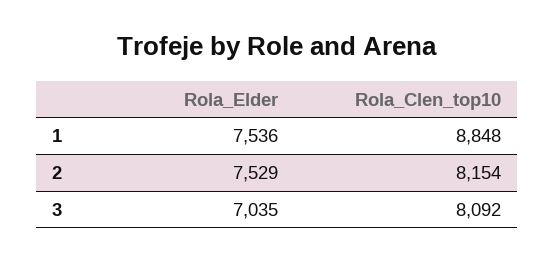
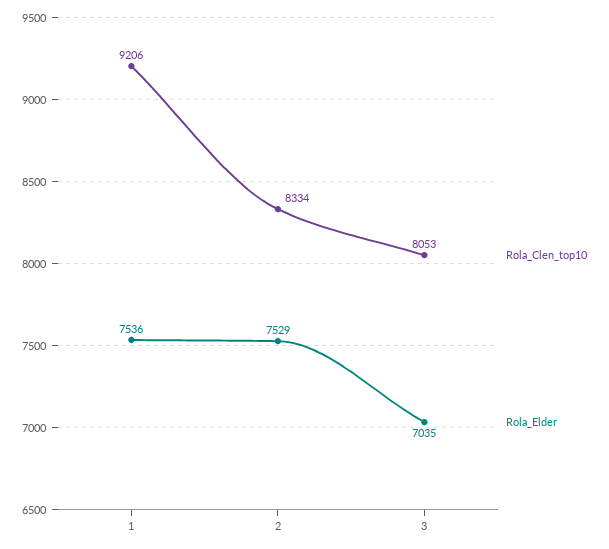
  {
    "Rola_Elder": {
      "1": 7536,
      "2": 7529,
      "3": 7035
    },
    "Rola_Clen_top10": {
-     "1": 8848,
+     "1": 9206,
-     "2": 8154,
+     "2": 8334,
-     "3": 8092
+     "3": 8053
    }
  }

